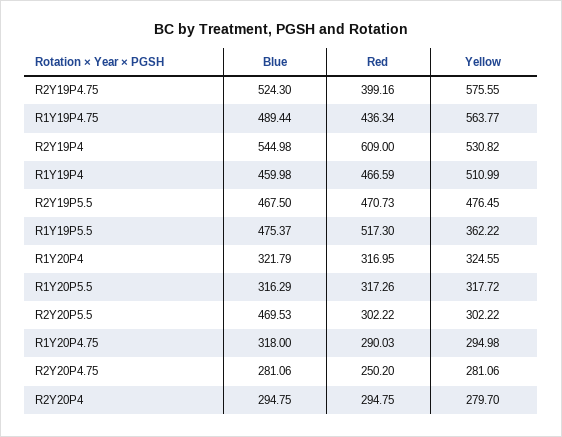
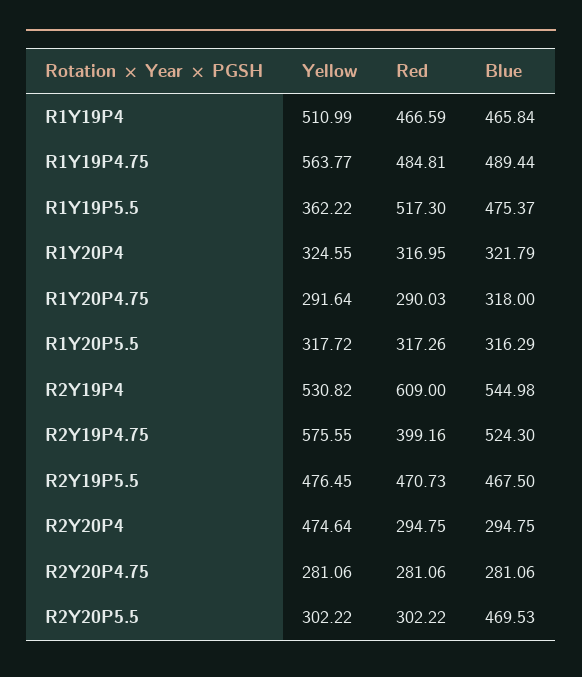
  {
    "Blue": {
      "R2Y19P4.75": 524.3,
      "R1Y19P4.75": 489.44,
      "R2Y19P4": 544.98,
-     "R1Y19P4": 459.98,
+     "R1Y19P4": 465.84,
      "R2Y19P5.5": 467.5,
      "R1Y19P5.5": 475.37,
      "R1Y20P4": 321.79,
      "R1Y20P5.5": 316.29,
      "R2Y20P5.5": 469.53,
      "R1Y20P4.75": 318,
      "R2Y20P4.75": 281.06,
      "R2Y20P4": 294.75
    },
    "Red": {
      "R2Y19P4.75": 399.16,
-     "R1Y19P4.75": 436.34,
+     "R1Y19P4.75": 484.81,
      "R2Y19P4": 609,
      "R1Y19P4": 466.59,
      "R2Y19P5.5": 470.73,
      "R1Y19P5.5": 517.3,
      "R1Y20P4": 316.95,
      "R1Y20P5.5": 317.26,
      "R2Y20P5.5": 302.22,
      "R1Y20P4.75": 290.03,
-     "R2Y20P4.75": 250.2,
+     "R2Y20P4.75": 281.06,
      "R2Y20P4": 294.75
    },
    "Yellow": {
      "R2Y19P4.75": 575.55,
      "R1Y19P4.75": 563.77,
      "R2Y19P4": 530.82,
      "R1Y19P4": 510.99,
      "R2Y19P5.5": 476.45,
      "R1Y19P5.5": 362.22,
      "R1Y20P4": 324.55,
      "R1Y20P5.5": 317.72,
      "R2Y20P5.5": 302.22,
-     "R1Y20P4.75": 294.98,
+     "R1Y20P4.75": 291.64,
      "R2Y20P4.75": 281.06,
-     "R2Y20P4": 279.7
+     "R2Y20P4": 474.64
    }
  }

